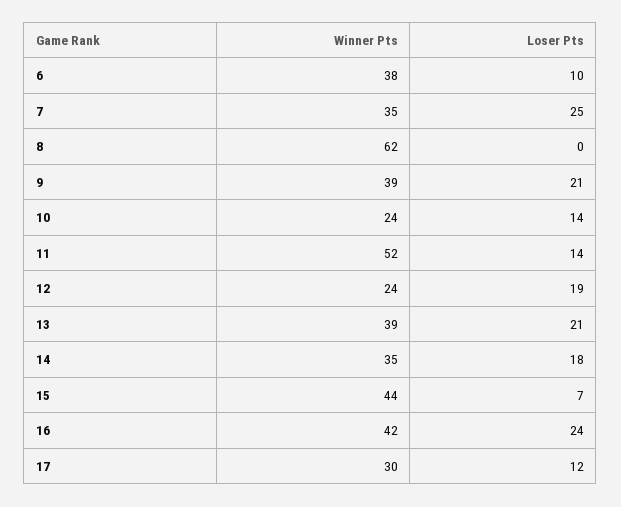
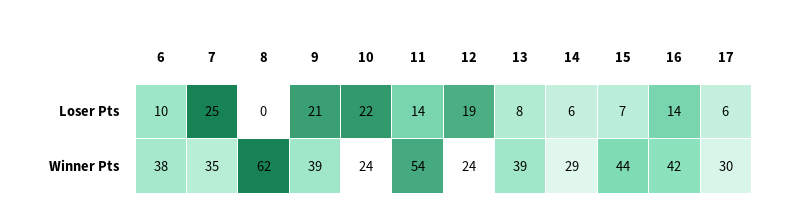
  {
    "Winner Pts": {
      "6": 38,
      "7": 35,
      "8": 62,
      "9": 39,
      "10": 24,
-     "11": 52,
+     "11": 54,
      "12": 24,
      "13": 39,
-     "14": 35,
+     "14": 29,
      "15": 44,
      "16": 42,
      "17": 30
    },
    "Loser Pts": {
      "6": 10,
      "7": 25,
      "8": 0,
      "9": 21,
-     "10": 14,
+     "10": 22,
      "11": 14,
      "12": 19,
-     "13": 21,
+     "13": 8,
-     "14": 18,
+     "14": 6,
      "15": 7,
-     "16": 24,
+     "16": 14,
-     "17": 12
+     "17": 6
    }
  }

